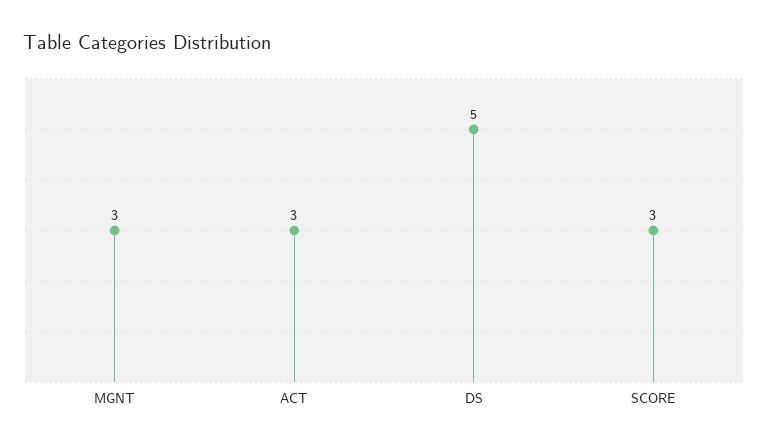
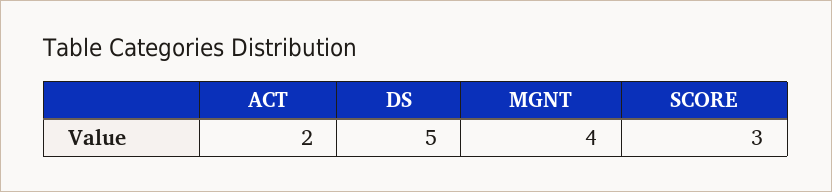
  {
-   "MGNT": 3,
+   "MGNT": 4,
-   "ACT": 3,
+   "ACT": 2,
    "DS": 5,
    "SCORE": 3
  }

